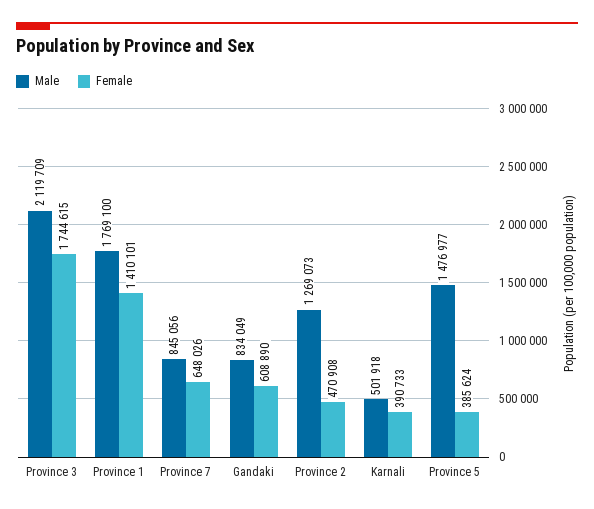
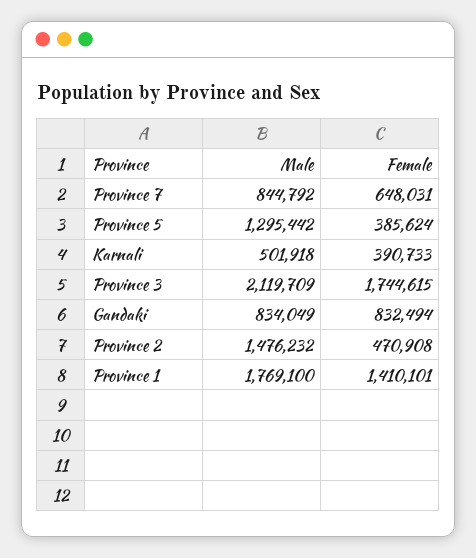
  {
    "Male": {
      "Province 3": 2119709,
      "Province 1": 1769100,
-     "Province 7": 845056,
+     "Province 7": 844792,
      "Gandaki": 834049,
-     "Province 2": 1269073,
+     "Province 2": 1476232,
      "Karnali": 501918,
-     "Province 5": 1476977
+     "Province 5": 1295442
    },
    "Female": {
      "Province 3": 1744615,
      "Province 1": 1410101,
-     "Province 7": 648026,
+     "Province 7": 648031,
-     "Gandaki": 608890,
+     "Gandaki": 832494,
      "Province 2": 470908,
      "Karnali": 390733,
      "Province 5": 385624
    }
  }

